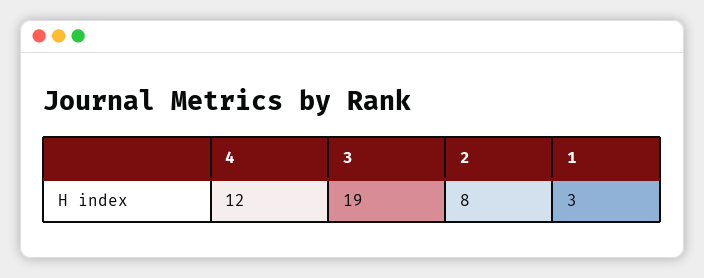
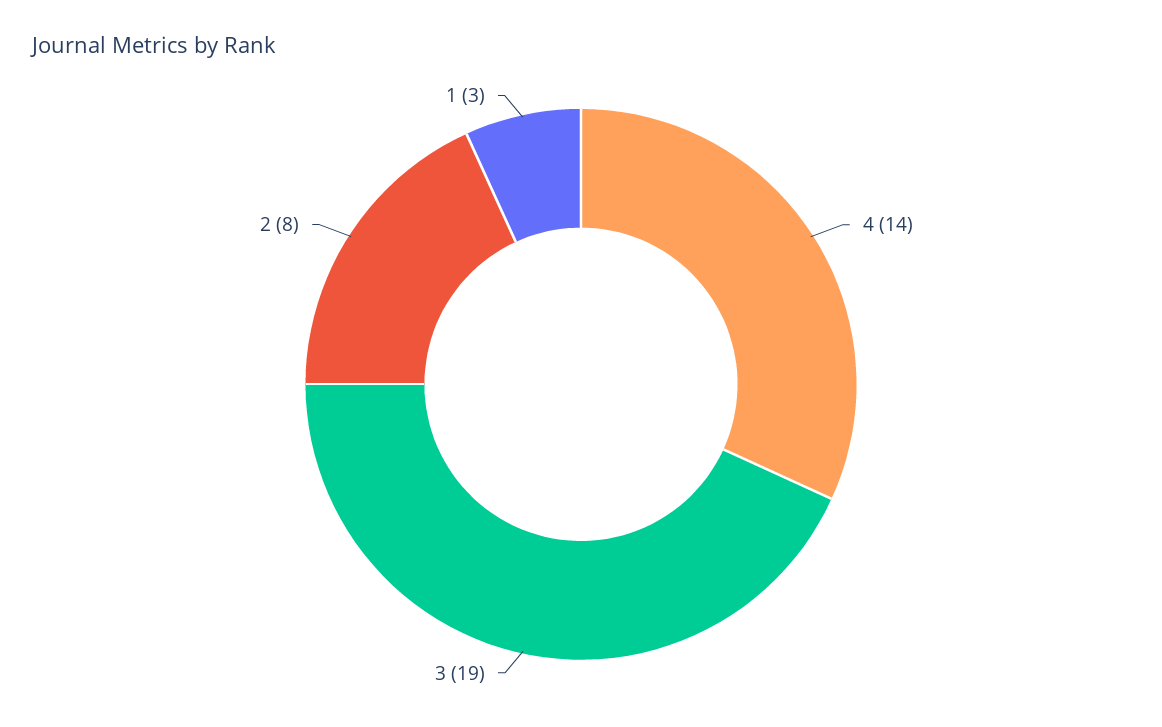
  {
-   "4": 12,
+   "4": 14,
    "3": 19,
    "2": 8,
    "1": 3
  }

